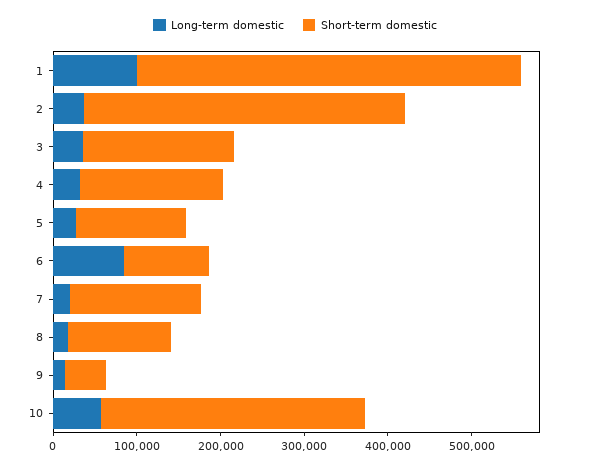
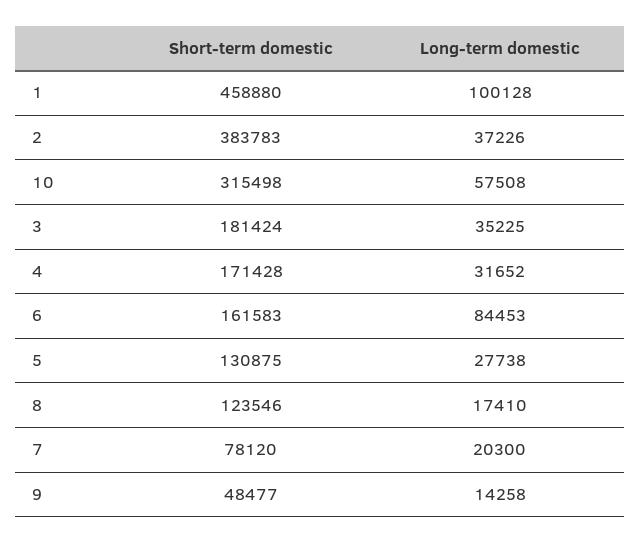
  {
    "Long-term domestic": {
      "1": 100128,
      "2": 37226,
      "3": 35225,
      "4": 31652,
      "5": 27738,
      "6": 84453,
      "7": 20300,
      "8": 17410,
      "9": 14258,
      "10": 57508
    },
    "Short-term domestic": {
      "1": 458880,
      "2": 383783,
      "3": 181424,
      "4": 171428,
      "5": 130875,
-     "6": 100000,
+     "6": 161583,
-     "7": 160000,
+     "7": 78120,
      "8": 123546,
      "9": 48477,
      "10": 315498
    }
  }

